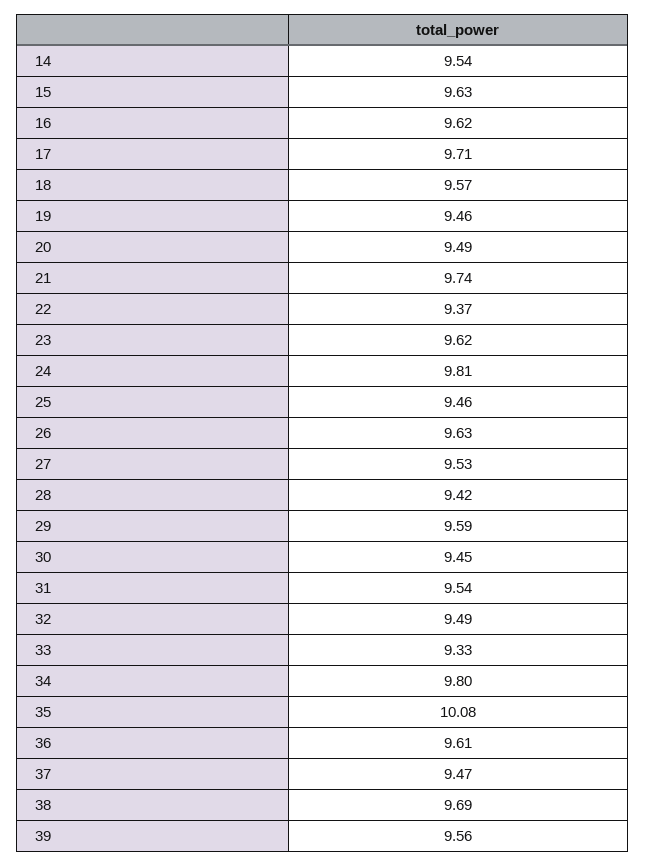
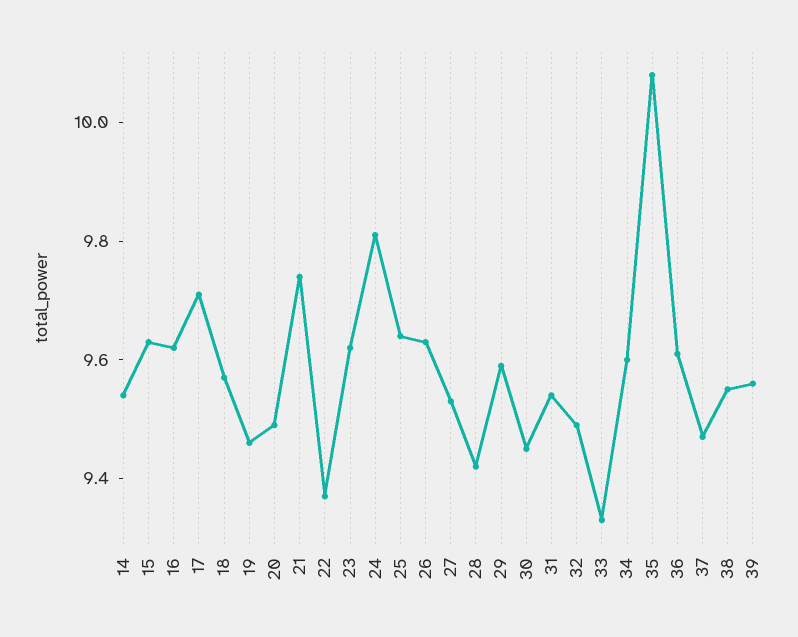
  {
    "14": 9.54,
    "15": 9.63,
    "16": 9.62,
    "17": 9.71,
    "18": 9.57,
    "19": 9.46,
    "20": 9.49,
    "21": 9.74,
    "22": 9.37,
    "23": 9.62,
    "24": 9.81,
-   "25": 9.46,
+   "25": 9.65,
    "26": 9.63,
    "27": 9.53,
    "28": 9.42,
    "29": 9.59,
    "30": 9.45,
    "31": 9.54,
    "32": 9.49,
    "33": 9.33,
-   "34": 9.8,
+   "34": 9.6,
    "35": 10.08,
    "36": 9.61,
    "37": 9.47,
-   "38": 9.69,
+   "38": 9.55,
    "39": 9.56
  }

